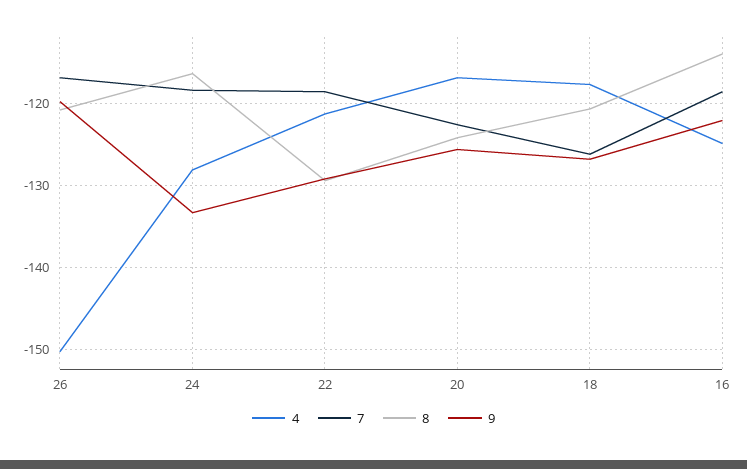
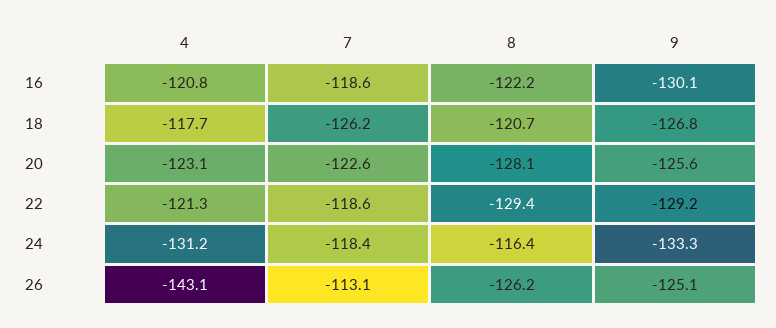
  {
    "4": {
-     "26": -150,
+     "26": -143.1,
-     "24": -128,
+     "24": -131.2,
      "22": -121.3,
-     "20": -117,
+     "20": -123.1,
      "18": -117.7,
-     "16": -125
+     "16": -120.8
    },
    "7": {
-     "26": -117,
+     "26": -113.1,
      "24": -118.4,
      "22": -118.6,
      "20": -122.6,
      "18": -126.2,
      "16": -118.6
    },
    "8": {
-     "26": -121,
+     "26": -126.2,
      "24": -116.4,
      "22": -129.4,
-     "20": -124,
+     "20": -128.1,
      "18": -120.7,
-     "16": -114
+     "16": -122.2
    },
    "9": {
-     "26": -120,
+     "26": -125.1,
      "24": -133.3,
      "22": -129.2,
      "20": -125.6,
      "18": -126.8,
-     "16": -122
+     "16": -130.1
    }
  }

